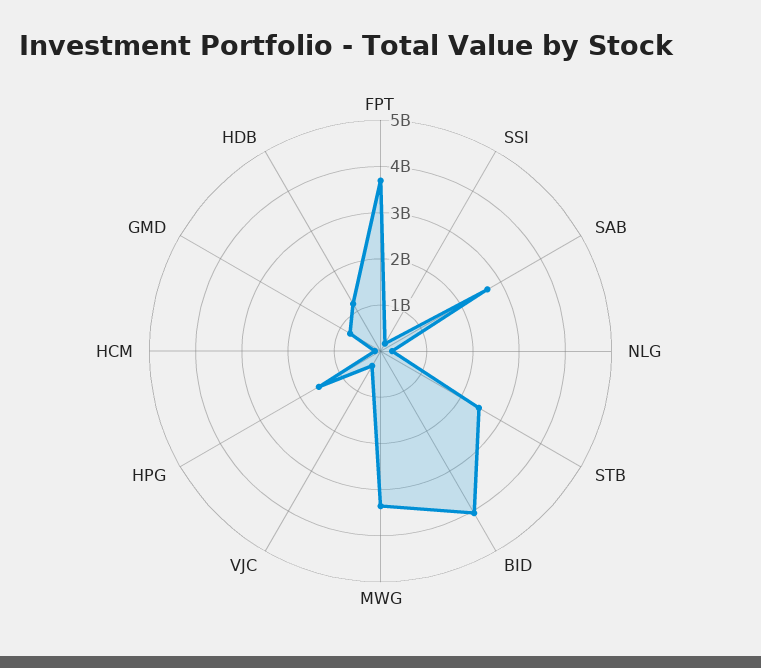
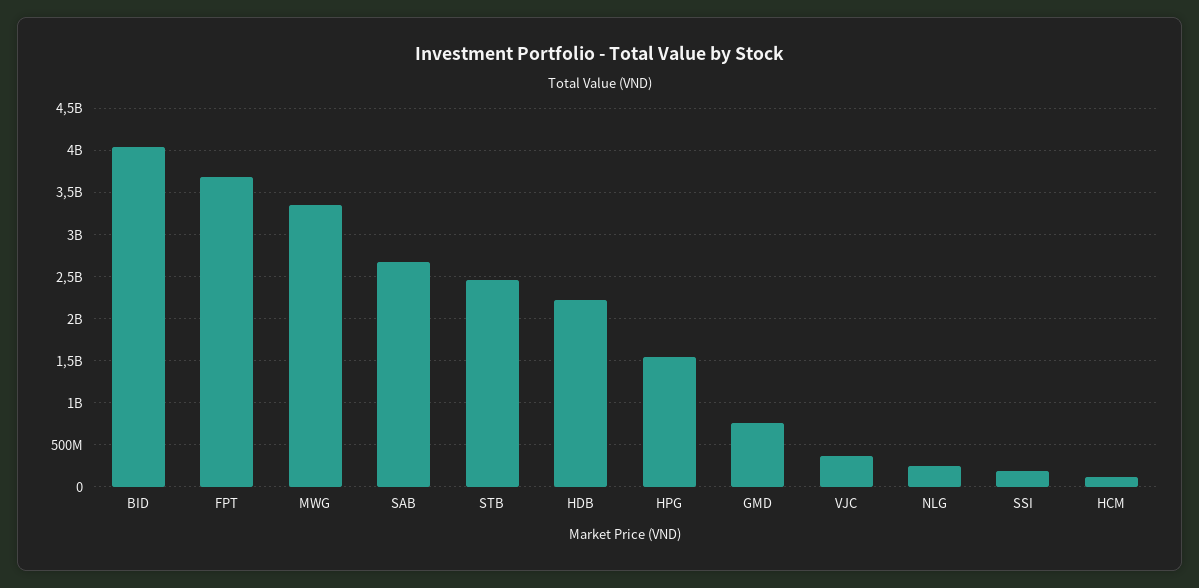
  {
    "FPT": 3700000000,
    "SSI": 200000000,
    "SAB": 2700000000,
    "NLG": 300000000,
    "STB": 2500000000,
    "BID": 4000000000,
    "MWG": 3400000000,
    "VJC": 400000000,
    "HPG": 1500000000,
    "HCM": 100000000,
    "GMD": 800000000,
-   "HDB": 1200000000
+   "HDB": 2200000000
  }

